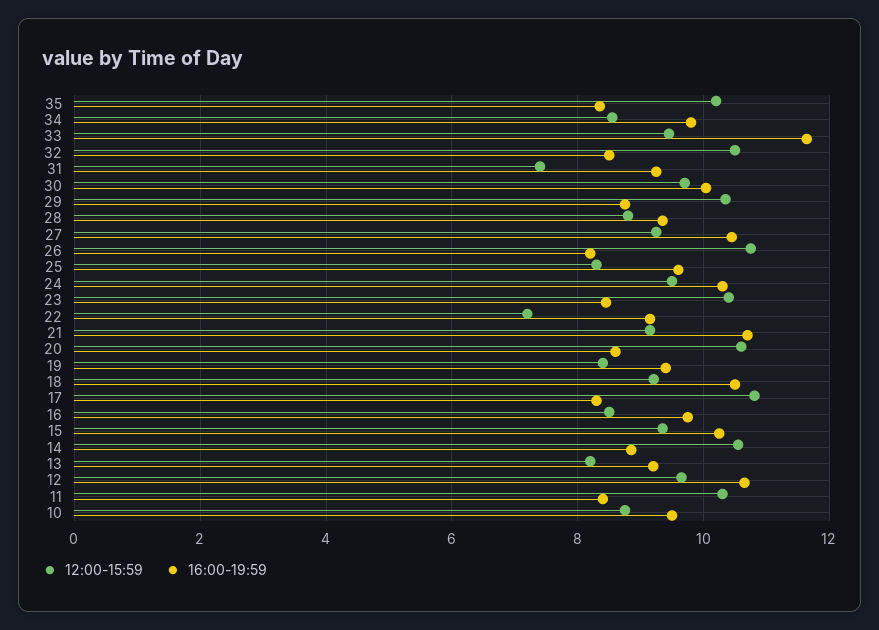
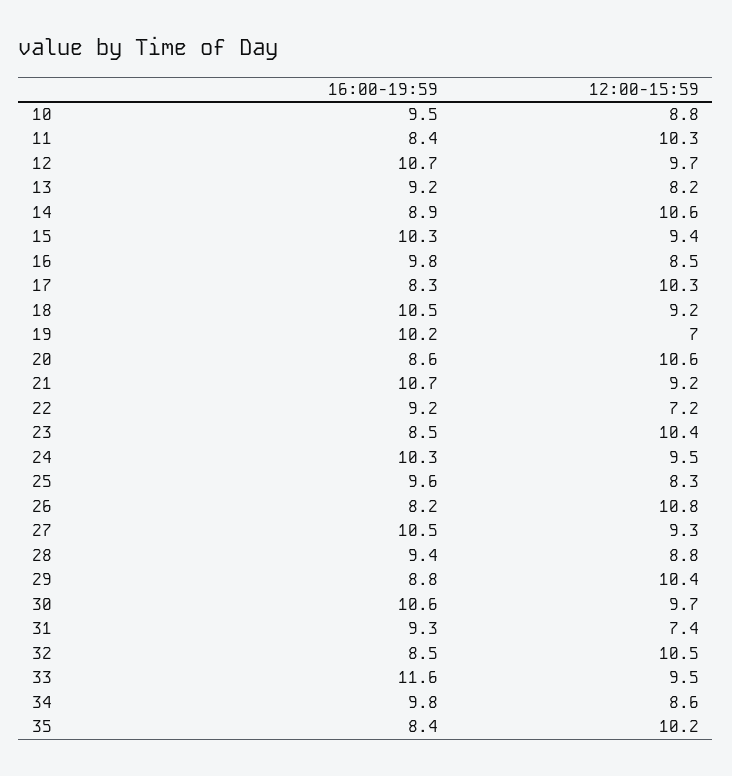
  {
    "12:00-15:59": {
      "35": 10.2,
      "34": 8.6,
      "33": 9.5,
      "32": 10.5,
      "31": 7.4,
      "30": 9.7,
      "29": 10.4,
      "28": 8.8,
      "27": 9.3,
      "26": 10.8,
      "25": 8.3,
      "24": 9.5,
      "23": 10.4,
      "22": 7.2,
      "21": 9.2,
      "20": 10.6,
-     "19": 8.4,
+     "19": 7,
      "18": 9.2,
-     "17": 10.8,
+     "17": 10.3,
      "16": 8.5,
      "15": 9.4,
      "14": 10.6,
      "13": 8.2,
      "12": 9.7,
      "11": 10.3,
      "10": 8.8
    },
    "16:00-19:59": {
      "35": 8.4,
      "34": 9.8,
      "33": 11.6,
      "32": 8.5,
      "31": 9.3,
-     "30": 10,
+     "30": 10.6,
      "29": 8.8,
      "28": 9.4,
      "27": 10.5,
      "26": 8.2,
      "25": 9.6,
      "24": 10.3,
      "23": 8.5,
      "22": 9.2,
      "21": 10.7,
      "20": 8.6,
-     "19": 9.4,
+     "19": 10.2,
      "18": 10.5,
      "17": 8.3,
      "16": 9.8,
      "15": 10.3,
      "14": 8.9,
      "13": 9.2,
      "12": 10.7,
      "11": 8.4,
      "10": 9.5
    }
  }

